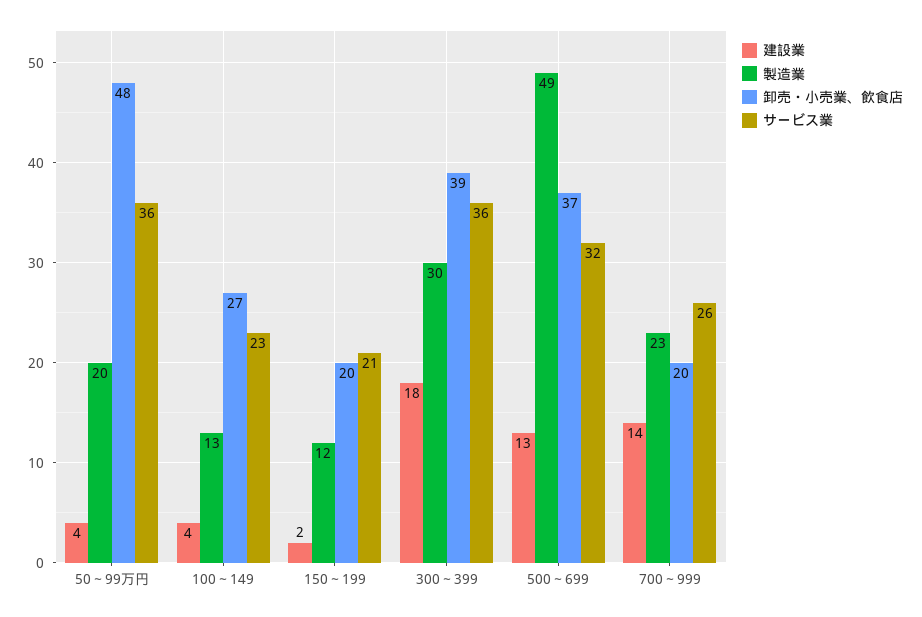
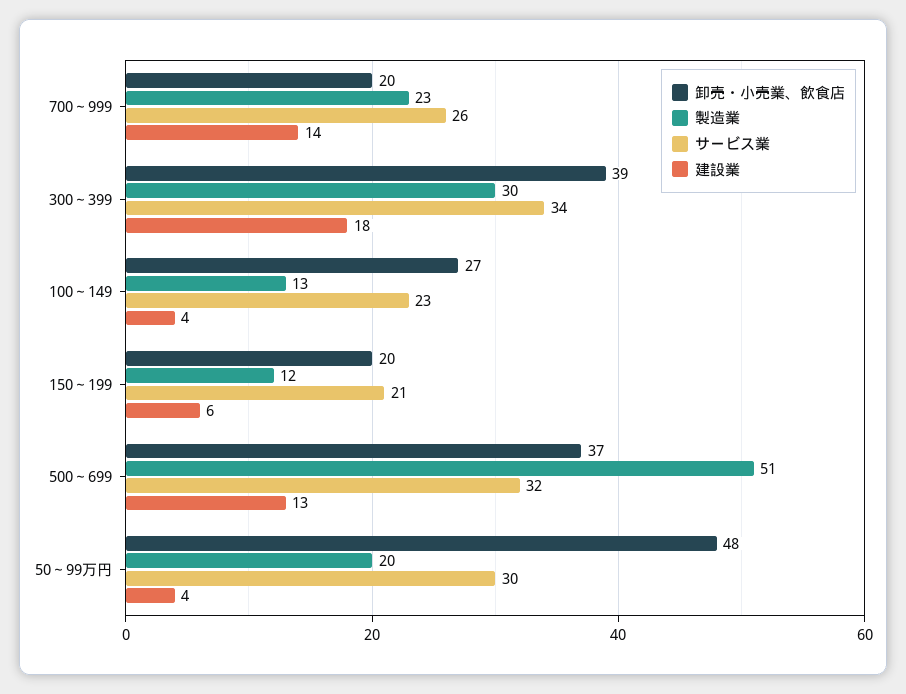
  {
    "建設業": {
      "50～99万円": 4,
      "100～149": 4,
-     "150～199": 2,
+     "150～199": 6,
      "300～399": 18,
      "500～699": 13,
      "700～999": 14
    },
    "製造業": {
      "50～99万円": 20,
      "100～149": 13,
      "150～199": 12,
      "300～399": 30,
-     "500～699": 49,
+     "500～699": 51,
      "700～999": 23
    },
    "卸売・小売業、飲食店": {
      "50～99万円": 48,
      "100～149": 27,
      "150～199": 20,
      "300～399": 39,
      "500～699": 37,
      "700～999": 20
    },
    "サービス業": {
-     "50～99万円": 36,
+     "50～99万円": 30,
      "100～149": 23,
      "150～199": 21,
-     "300～399": 36,
+     "300～399": 34,
      "500～699": 32,
      "700～999": 26
    }
  }

